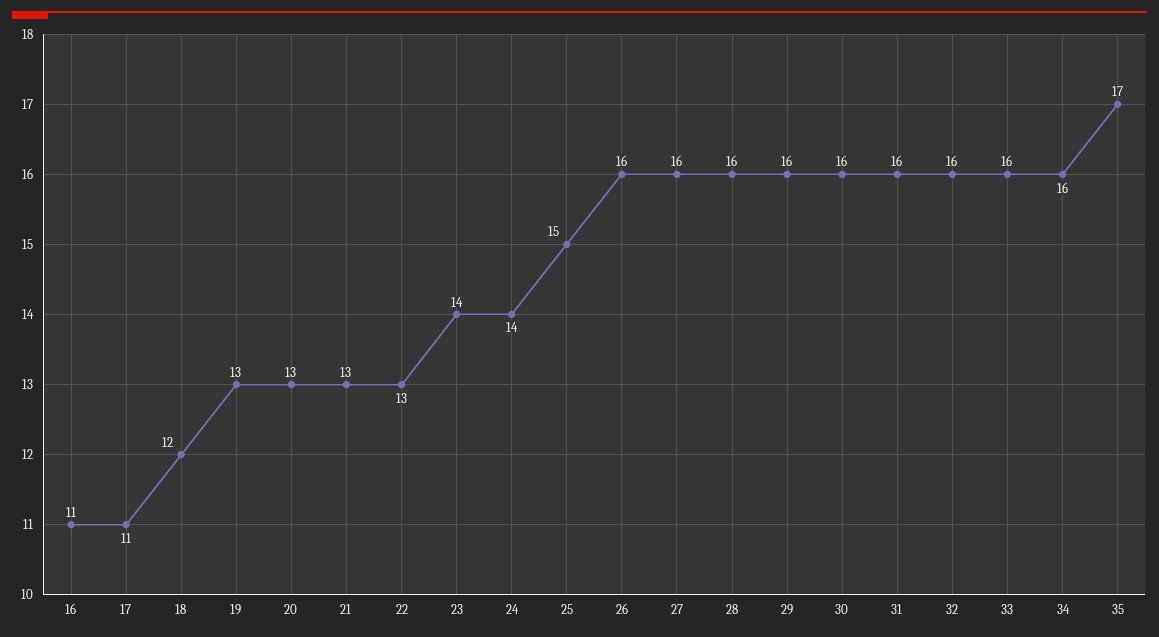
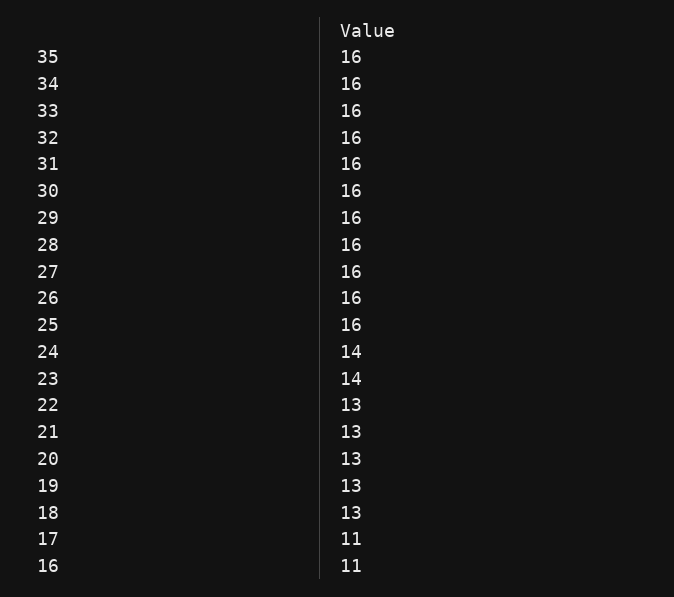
  {
    "16": 11,
    "17": 11,
-   "18": 12,
+   "18": 13,
    "19": 13,
    "20": 13,
    "21": 13,
    "22": 13,
    "23": 14,
    "24": 14,
-   "25": 15,
+   "25": 16,
    "26": 16,
    "27": 16,
    "28": 16,
    "29": 16,
    "30": 16,
    "31": 16,
    "32": 16,
    "33": 16,
    "34": 16,
-   "35": 17
+   "35": 16
  }

